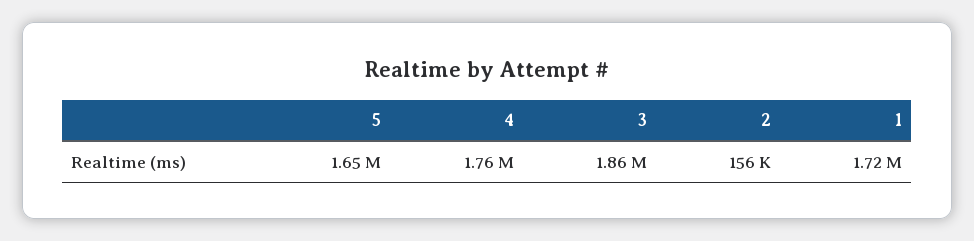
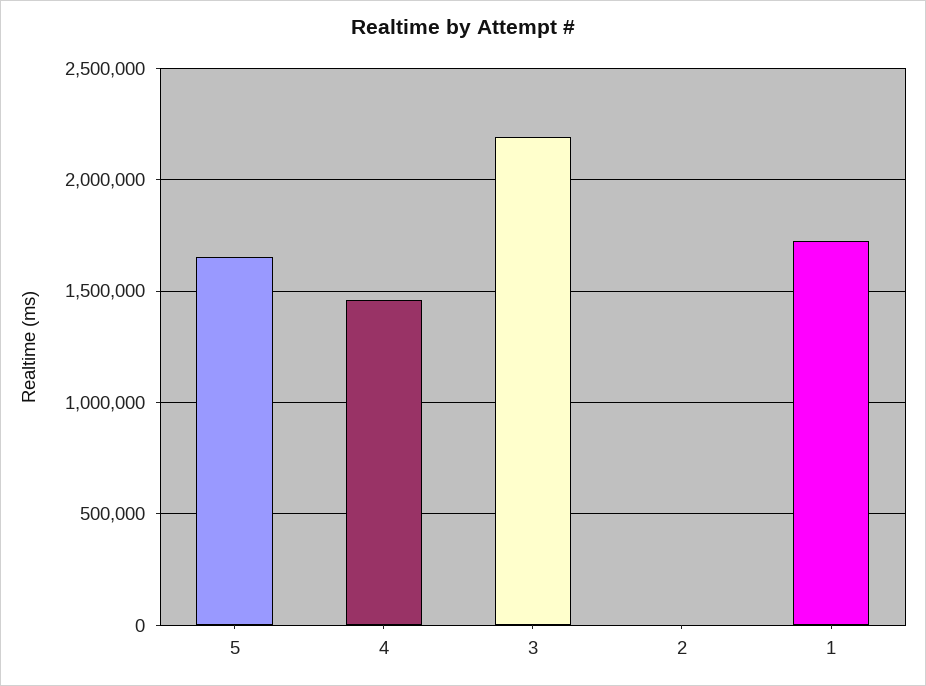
  {
    "5": 1650000,
-   "4": 1760000,
+   "4": 1450000,
-   "3": 1860000,
+   "3": 2200000,
-   "2": 156000,
+   "2": 0,
    "1": 1720000
  }

